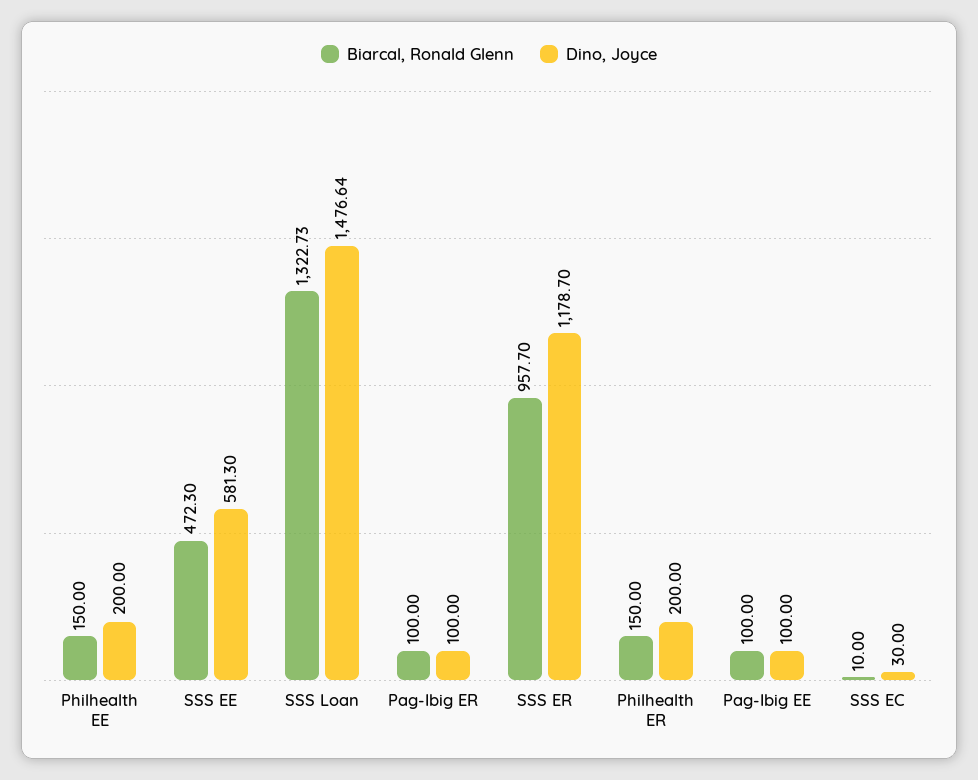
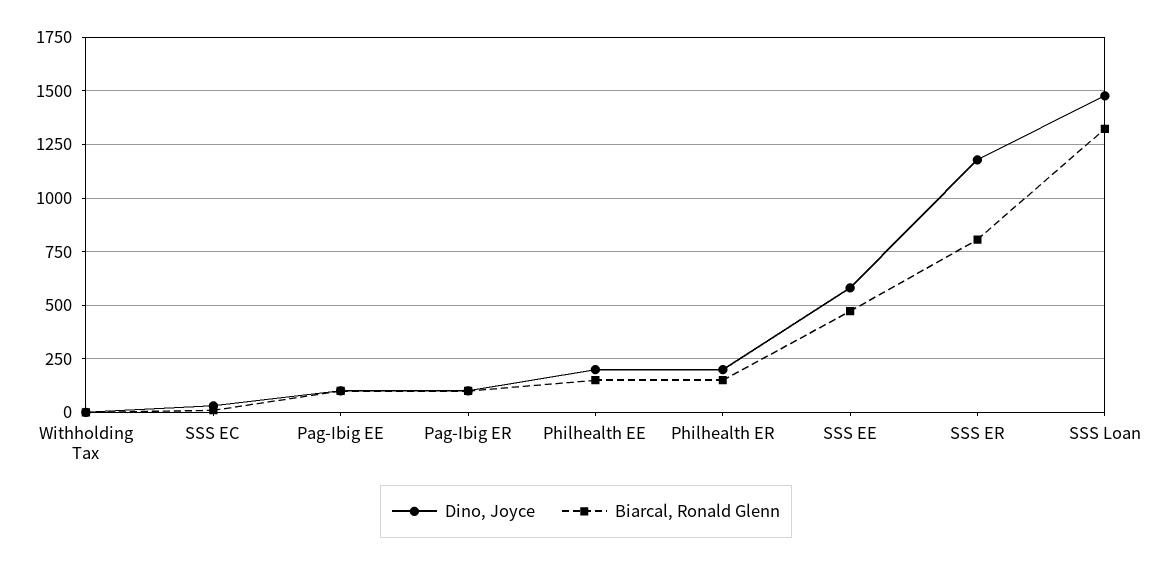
  {
    "Biarcal, Ronald Glenn": {
      "Philhealth EE": 150,
      "SSS EE": 472.3,
      "SSS Loan": 1322.73,
      "Pag-Ibig ER": 100,
-     "SSS ER": 957.7,
+     "SSS ER": 800,
      "Philhealth ER": 150,
      "Pag-Ibig EE": 100,
-     "SSS EC": 10
+     "SSS EC": 10,
+     "Withholding Tax": 0
    },
    "Dino, Joyce": {
      "Philhealth EE": 200,
      "SSS EE": 581.3,
      "SSS Loan": 1476.64,
      "Pag-Ibig ER": 100,
      "SSS ER": 1178.7,
      "Philhealth ER": 200,
      "Pag-Ibig EE": 100,
-     "SSS EC": 30
+     "SSS EC": 30,
+     "Withholding Tax": 0
    }
  }

